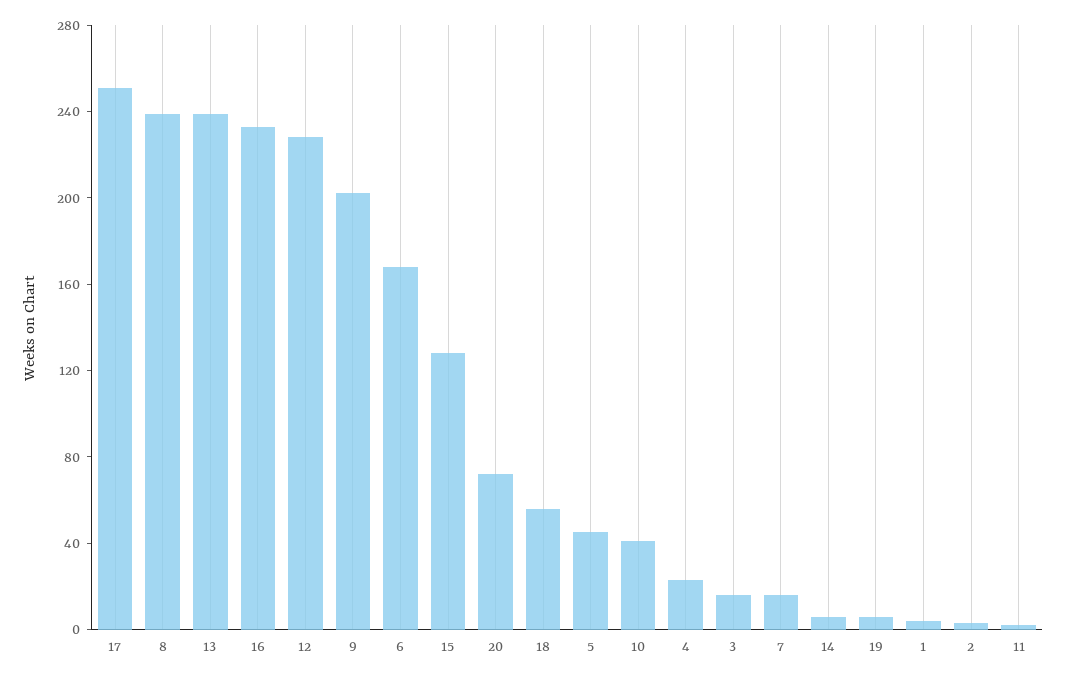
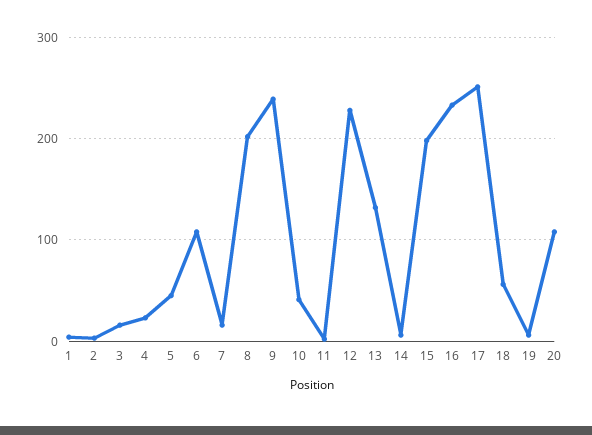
  {
    "17": 250,
-   "8": 240,
+   "8": 200,
-   "13": 240,
+   "13": 130,
    "16": 230,
    "12": 230,
-   "9": 200,
+   "9": 240,
-   "6": 170,
+   "6": 110,
-   "15": 130,
+   "15": 200,
-   "20": 70,
+   "20": 110,
    "18": 60,
    "5": 50,
    "10": 40,
    "4": 20,
    "3": 20,
    "7": 20,
    "14": 10,
    "19": 10,
    "1": 0,
    "2": 0,
    "11": 0
  }

